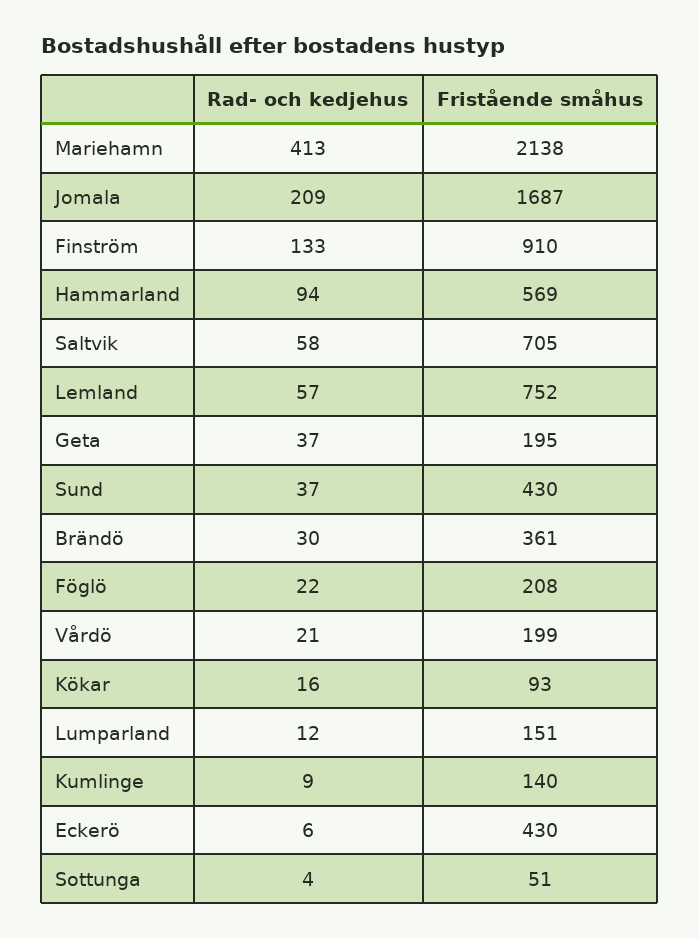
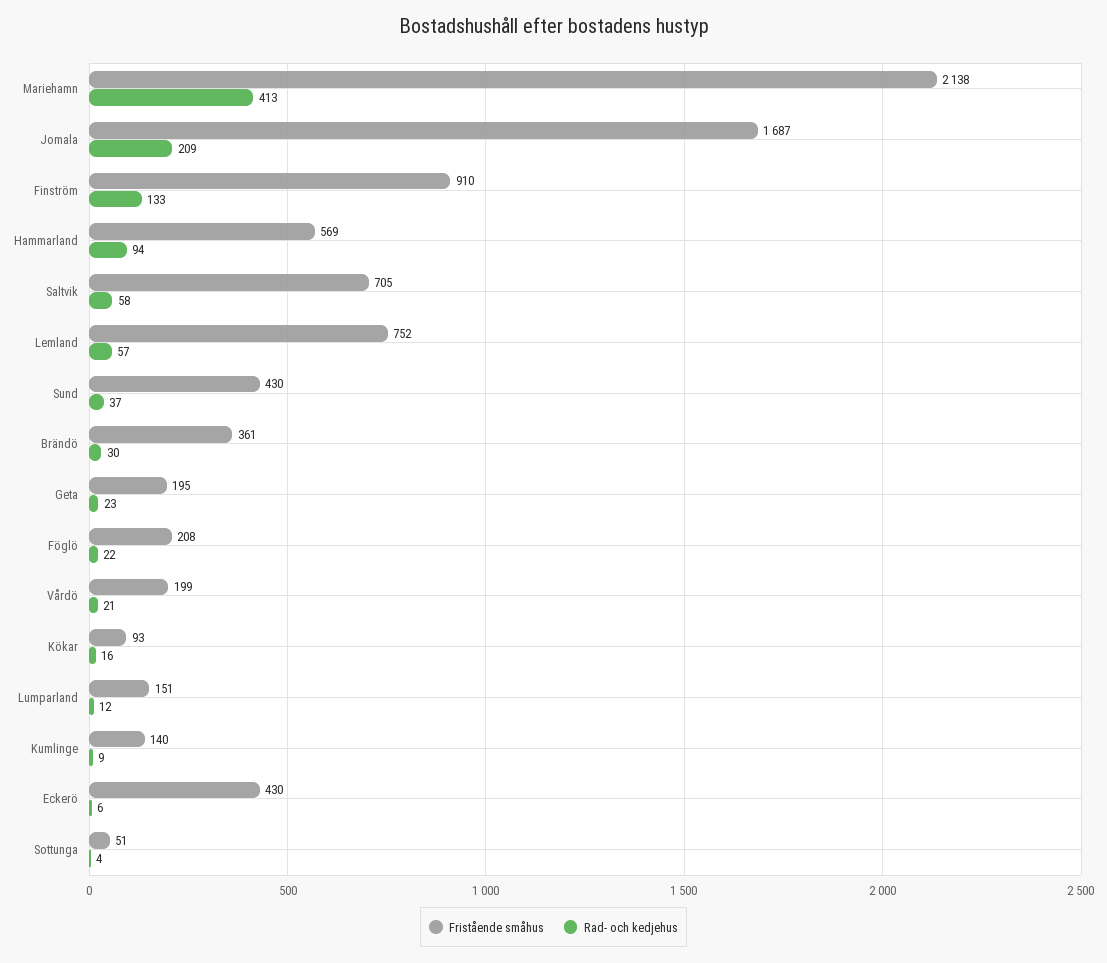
  {
    "Rad- och kedjehus": {
      "Mariehamn": 413,
      "Jomala": 209,
      "Finström": 133,
      "Hammarland": 94,
      "Saltvik": 58,
      "Lemland": 57,
-     "Geta": 37,
+     "Geta": 23,
      "Sund": 37,
      "Brändö": 30,
      "Föglö": 22,
      "Vårdö": 21,
      "Kökar": 16,
      "Lumparland": 12,
      "Kumlinge": 9,
      "Eckerö": 6,
      "Sottunga": 4
    },
    "Fristående småhus": {
      "Mariehamn": 2138,
      "Jomala": 1687,
      "Finström": 910,
      "Hammarland": 569,
      "Saltvik": 705,
      "Lemland": 752,
      "Geta": 195,
      "Sund": 430,
      "Brändö": 361,
      "Föglö": 208,
      "Vårdö": 199,
      "Kökar": 93,
      "Lumparland": 151,
      "Kumlinge": 140,
      "Eckerö": 430,
      "Sottunga": 51
    }
  }

